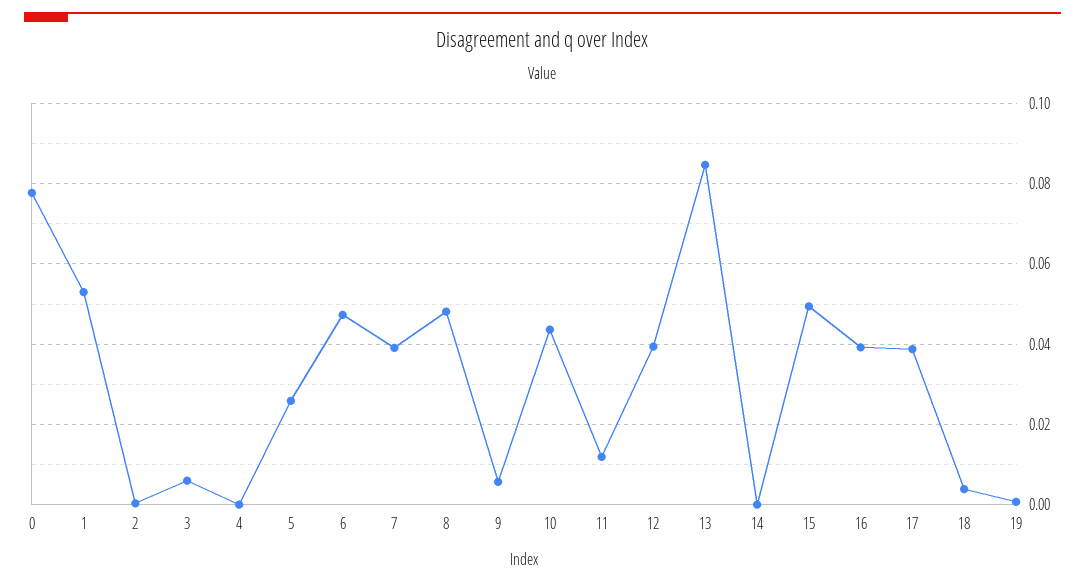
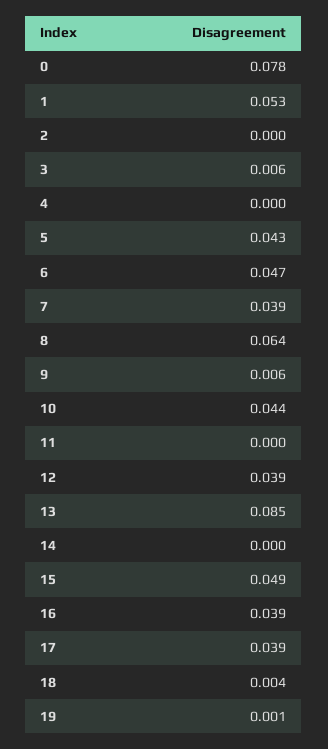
  {
    "0": 0.078,
    "1": 0.053,
    "2": 0,
    "3": 0.006,
    "4": 0,
-   "5": 0.026,
+   "5": 0.043,
    "6": 0.047,
    "7": 0.039,
-   "8": 0.048,
+   "8": 0.064,
    "9": 0.006,
    "10": 0.044,
-   "11": 0.012,
+   "11": 0,
    "12": 0.039,
    "13": 0.085,
    "14": 0,
    "15": 0.049,
    "16": 0.039,
    "17": 0.039,
    "18": 0.004,
    "19": 0.001
  }

